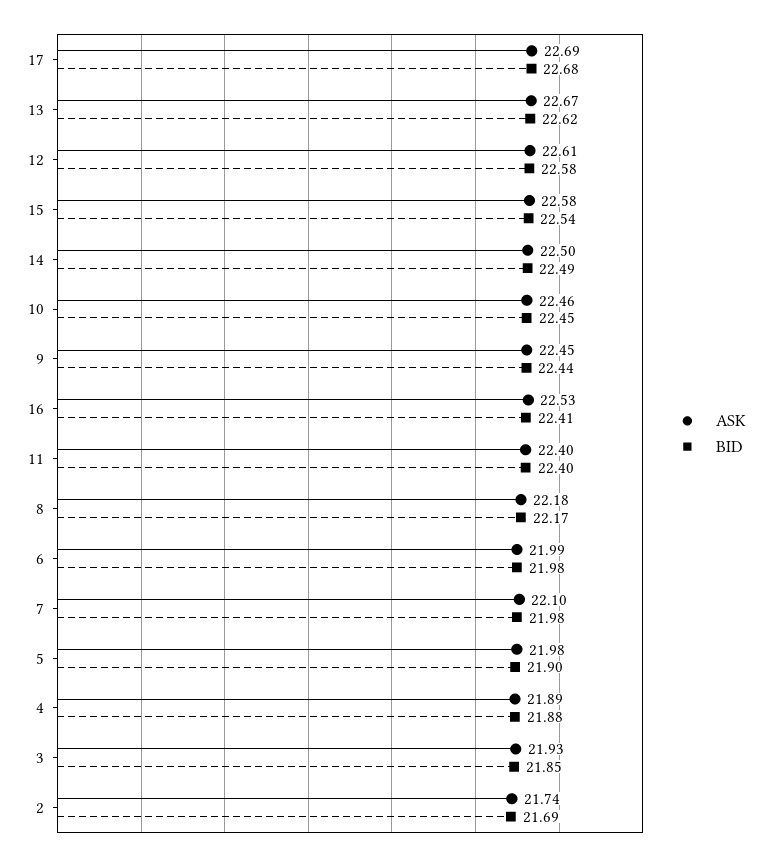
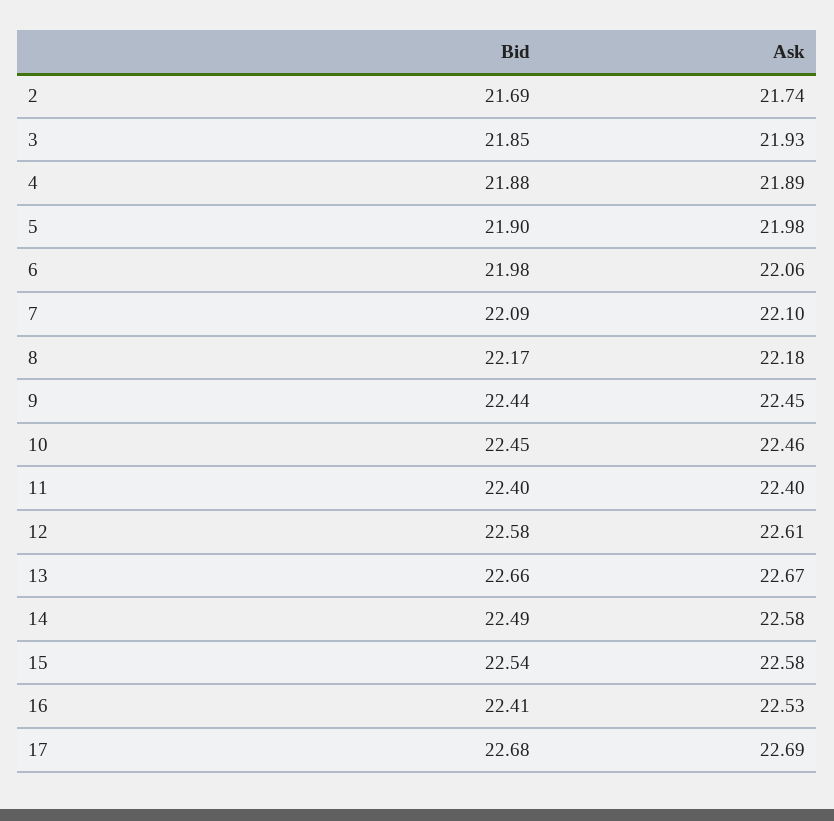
  {
    "ASK": {
      "17": 22.69,
      "13": 22.67,
      "12": 22.61,
      "15": 22.58,
-     "14": 22.5,
+     "14": 22.58,
      "10": 22.46,
      "9": 22.45,
      "16": 22.53,
      "11": 22.4,
      "8": 22.18,
-     "6": 21.99,
+     "6": 22.06,
      "7": 22.1,
      "5": 21.98,
      "4": 21.89,
      "3": 21.93,
      "2": 21.74
    },
    "BID": {
      "17": 22.68,
-     "13": 22.62,
+     "13": 22.66,
      "12": 22.58,
      "15": 22.54,
      "14": 22.49,
      "10": 22.45,
      "9": 22.44,
      "16": 22.41,
      "11": 22.4,
      "8": 22.17,
      "6": 21.98,
-     "7": 21.98,
+     "7": 22.09,
      "5": 21.9,
      "4": 21.88,
      "3": 21.85,
      "2": 21.69
    }
  }

